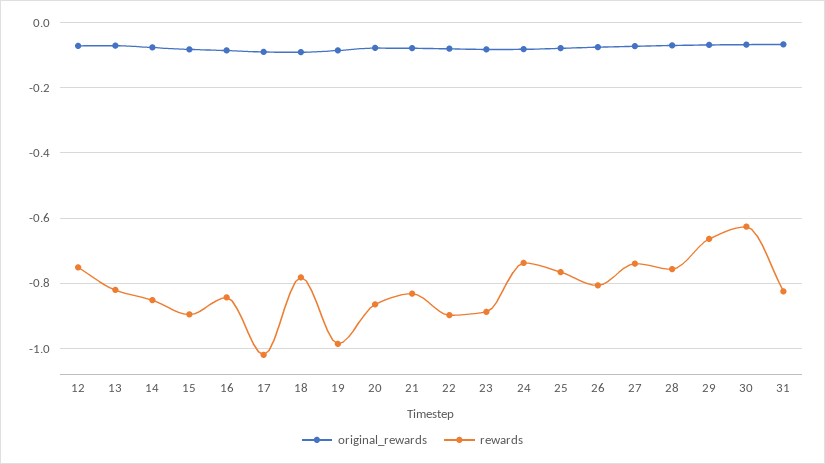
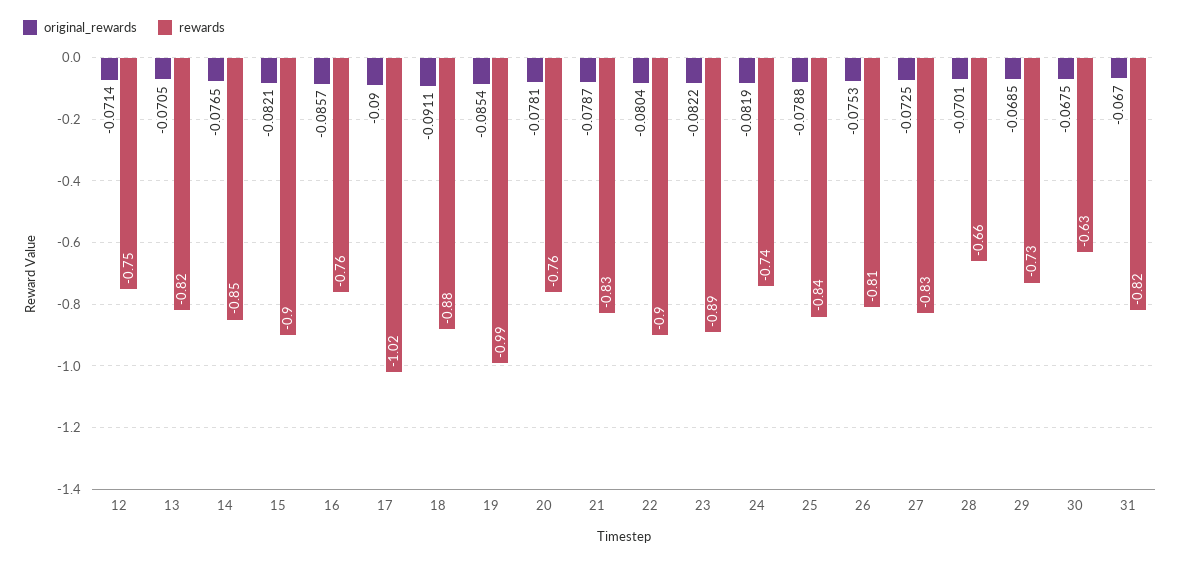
  {
    "original_rewards": {
      "12": -0.0714,
      "13": -0.0705,
      "14": -0.0765,
      "15": -0.0821,
      "16": -0.0857,
      "17": -0.09,
      "18": -0.0911,
      "19": -0.0854,
      "20": -0.0781,
      "21": -0.0787,
      "22": -0.0804,
      "23": -0.0822,
      "24": -0.0819,
      "25": -0.0788,
      "26": -0.0753,
      "27": -0.0725,
      "28": -0.0701,
      "29": -0.0685,
      "30": -0.0675,
      "31": -0.067
    },
    "rewards": {
      "12": -0.75,
      "13": -0.82,
      "14": -0.85,
      "15": -0.9,
-     "16": -0.84,
+     "16": -0.76,
      "17": -1.02,
-     "18": -0.78,
+     "18": -0.88,
      "19": -0.99,
-     "20": -0.86,
+     "20": -0.76,
      "21": -0.83,
      "22": -0.9,
      "23": -0.89,
      "24": -0.74,
-     "25": -0.76,
+     "25": -0.84,
      "26": -0.81,
-     "27": -0.74,
+     "27": -0.83,
-     "28": -0.76,
+     "28": -0.66,
-     "29": -0.66,
+     "29": -0.73,
      "30": -0.63,
      "31": -0.82
    }
  }

